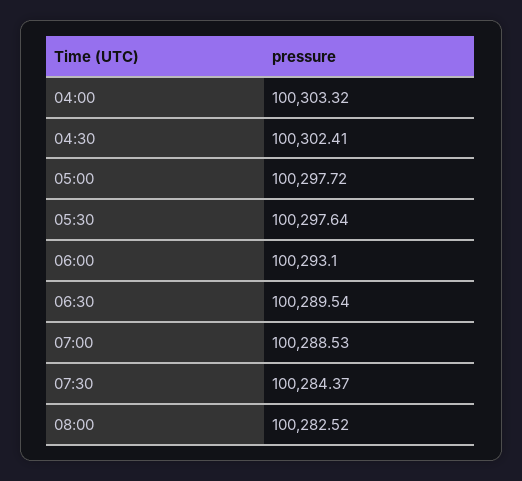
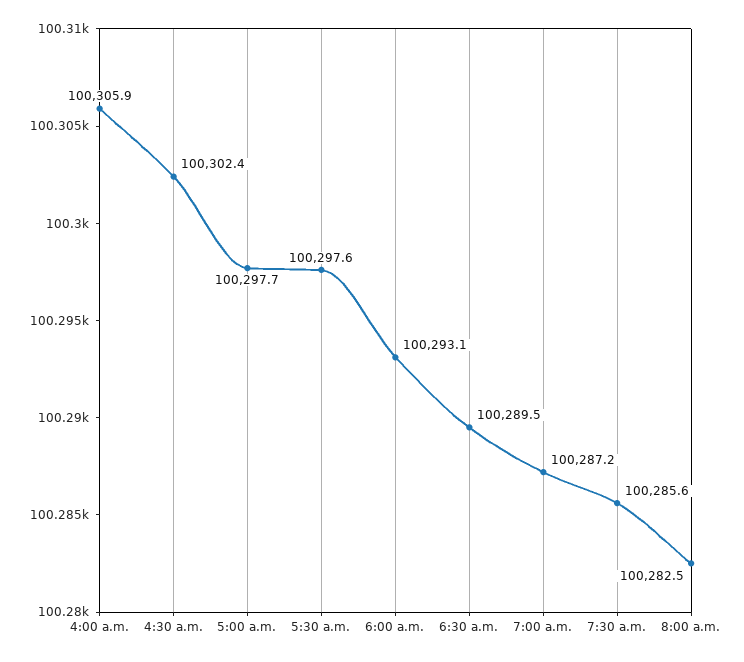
  {
-   "04:00": 100303.32,
+   "04:00": 100305.9,
    "04:30": 100302.41,
    "05:00": 100297.72,
    "05:30": 100297.64,
    "06:00": 100293.1,
    "06:30": 100289.54,
-   "07:00": 100288.53,
+   "07:00": 100287.2,
-   "07:30": 100284.37,
+   "07:30": 100285.6,
    "08:00": 100282.52
  }

